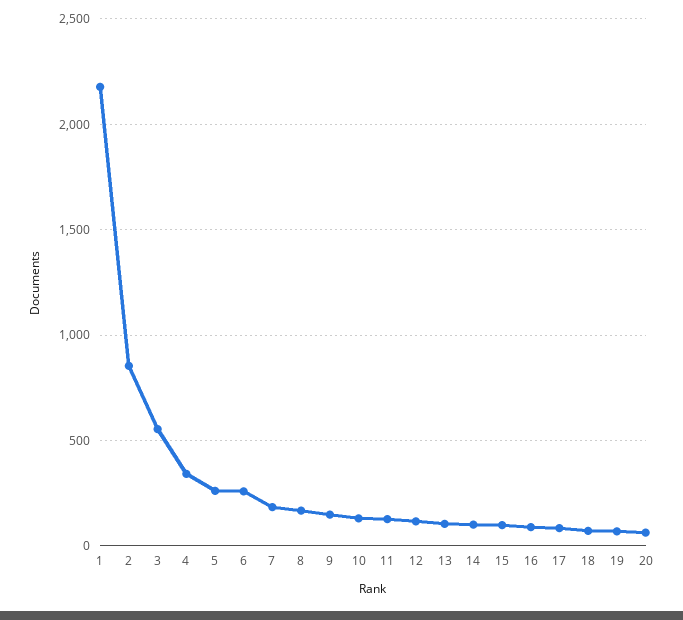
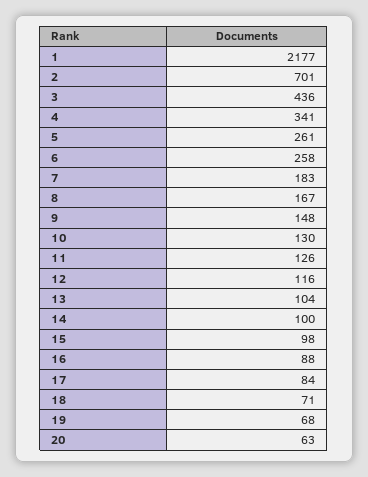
  {
    "1": 2177,
-   "2": 850,
+   "2": 701,
-   "3": 550,
+   "3": 436,
    "4": 341,
    "5": 261,
    "6": 258,
    "7": 183,
    "8": 167,
    "9": 148,
    "10": 130,
    "11": 126,
    "12": 116,
    "13": 104,
    "14": 100,
    "15": 98,
    "16": 88,
    "17": 84,
    "18": 71,
    "19": 68,
    "20": 63
  }

